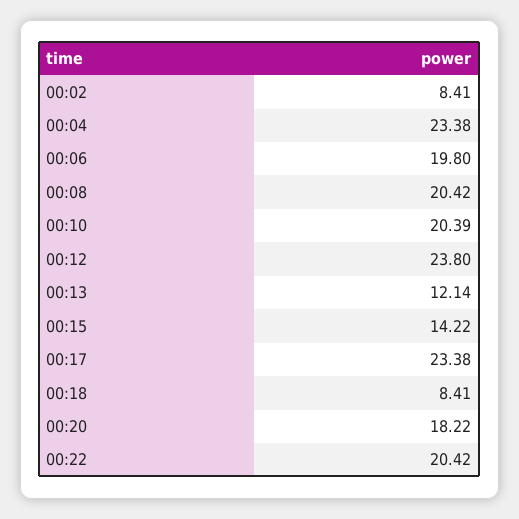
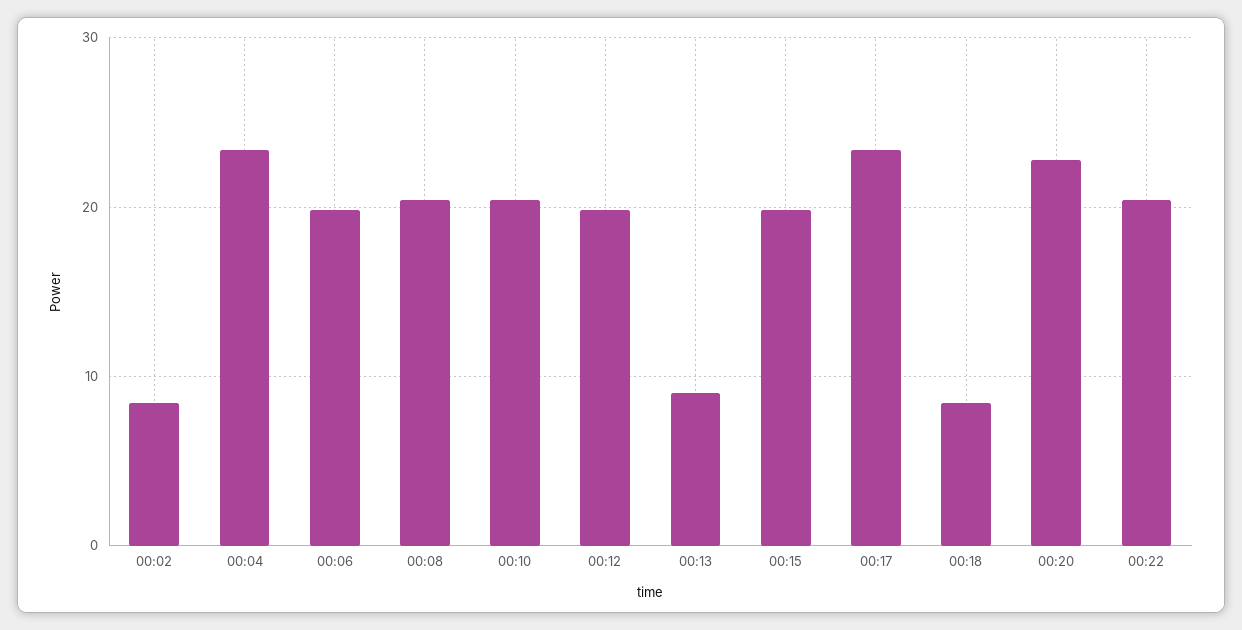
  {
    "00:02": 8.41,
    "00:04": 23.38,
    "00:06": 19.8,
    "00:08": 20.42,
    "00:10": 20.39,
-   "00:12": 23.8,
+   "00:12": 20,
-   "00:13": 12.14,
+   "00:13": 9,
-   "00:15": 14.22,
+   "00:15": 20,
    "00:17": 23.38,
    "00:18": 8.41,
-   "00:20": 18.22,
+   "00:20": 23,
    "00:22": 20.42
  }

